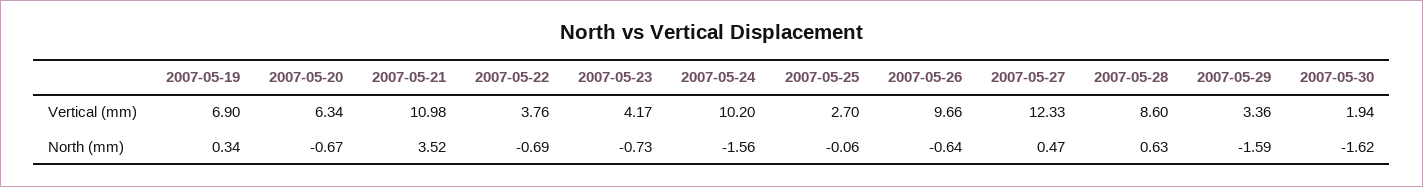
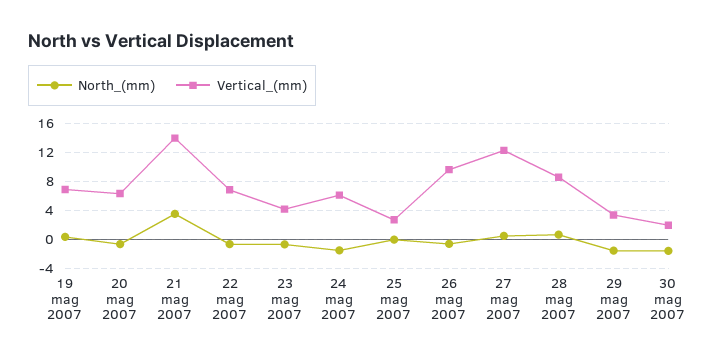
  {
    "Vertical (mm)": {
      "2007-05-19": 6.9,
      "2007-05-20": 6.34,
-     "2007-05-21": 10.98,
+     "2007-05-21": 14,
-     "2007-05-22": 3.76,
+     "2007-05-22": 7,
      "2007-05-23": 4.17,
-     "2007-05-24": 10.2,
+     "2007-05-24": 6,
      "2007-05-25": 2.7,
      "2007-05-26": 9.66,
      "2007-05-27": 12.33,
      "2007-05-28": 8.6,
      "2007-05-29": 3.36,
      "2007-05-30": 1.94
    },
    "North (mm)": {
      "2007-05-19": 0.34,
      "2007-05-20": -0.67,
      "2007-05-21": 3.52,
      "2007-05-22": -0.69,
      "2007-05-23": -0.73,
      "2007-05-24": -1.56,
      "2007-05-25": -0.06,
      "2007-05-26": -0.64,
      "2007-05-27": 0.47,
      "2007-05-28": 0.63,
      "2007-05-29": -1.59,
      "2007-05-30": -1.62
    }
  }

